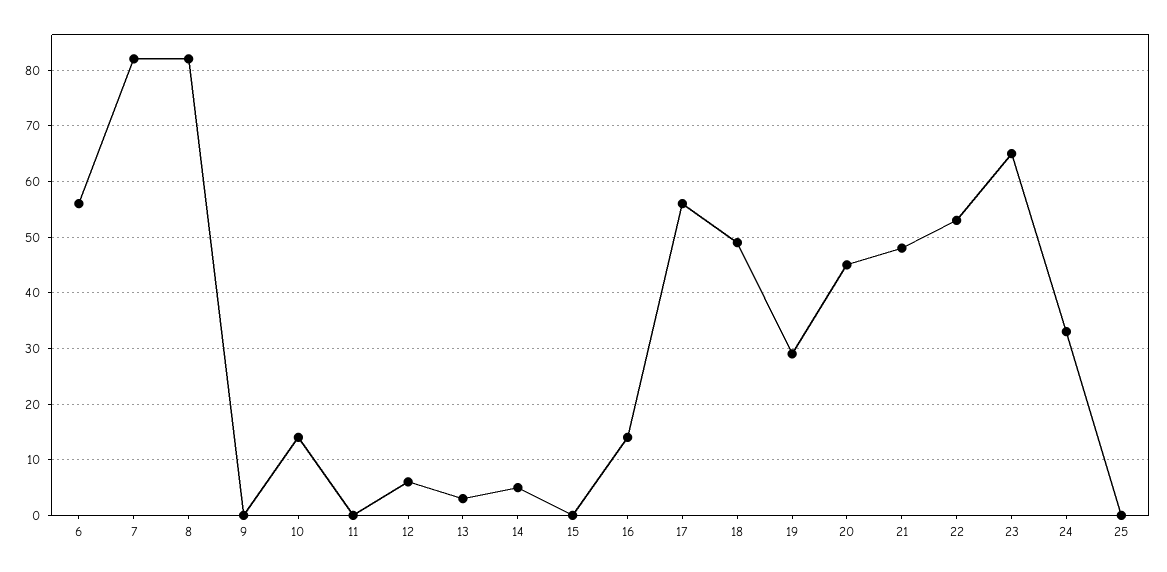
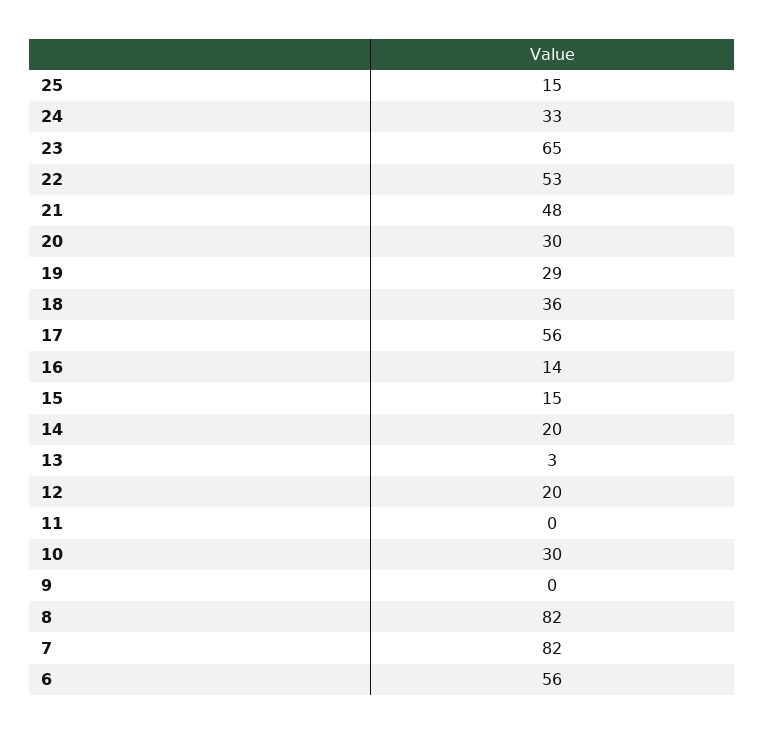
  {
    "6": 56,
    "7": 82,
    "8": 82,
    "9": 0,
-   "10": 15,
+   "10": 30,
    "11": 0,
-   "12": 5,
+   "12": 20,
    "13": 3,
-   "14": 5,
+   "14": 20,
-   "15": 0,
+   "15": 15,
    "16": 14,
    "17": 56,
-   "18": 50,
+   "18": 36,
    "19": 29,
-   "20": 45,
+   "20": 30,
    "21": 48,
    "22": 53,
    "23": 65,
    "24": 33,
-   "25": 0
+   "25": 15
  }

